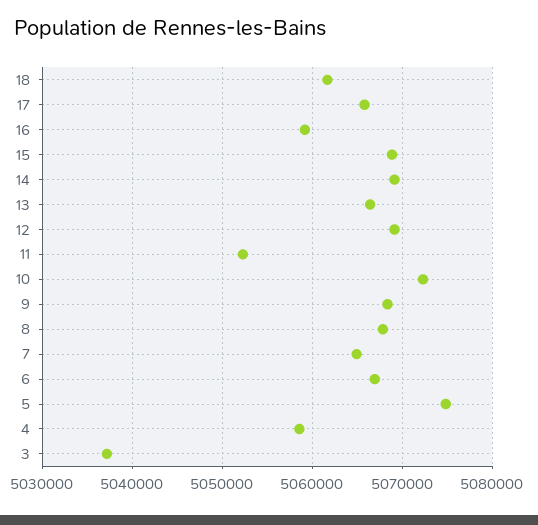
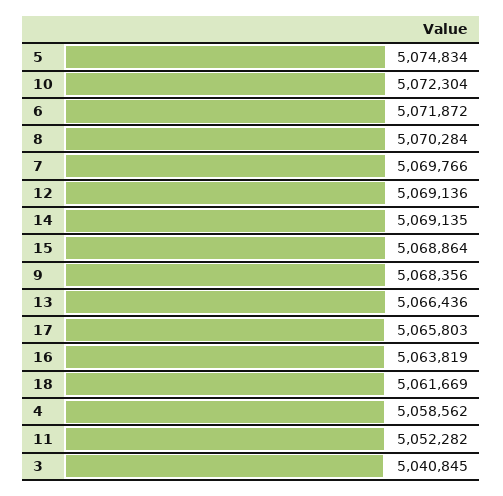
  {
    "18": 5061669,
    "17": 5065803,
-   "16": 5059000,
+   "16": 5063819,
    "15": 5068864,
    "14": 5069135,
    "13": 5066436,
    "12": 5069136,
    "11": 5052282,
    "10": 5072304,
    "9": 5068356,
-   "8": 5068000,
+   "8": 5070284,
-   "7": 5065000,
+   "7": 5069766,
-   "6": 5067000,
+   "6": 5071872,
    "5": 5074834,
    "4": 5058562,
-   "3": 5037000
+   "3": 5040845
  }

